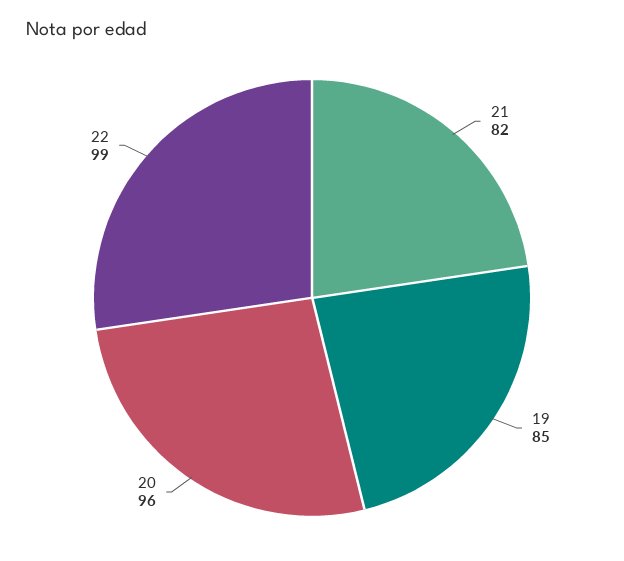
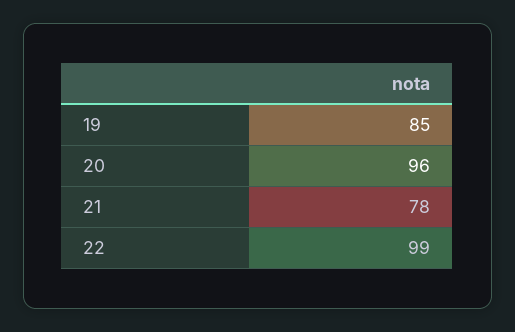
  {
-   "21": 82,
+   "21": 78,
    "19": 85,
    "20": 96,
    "22": 99
  }

